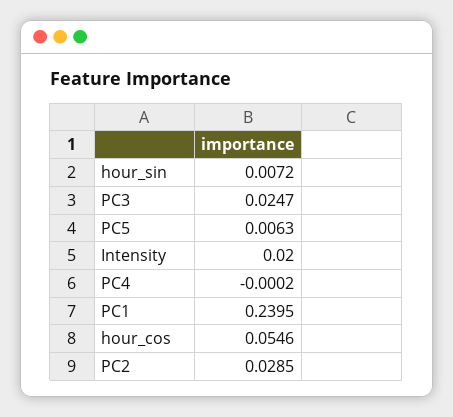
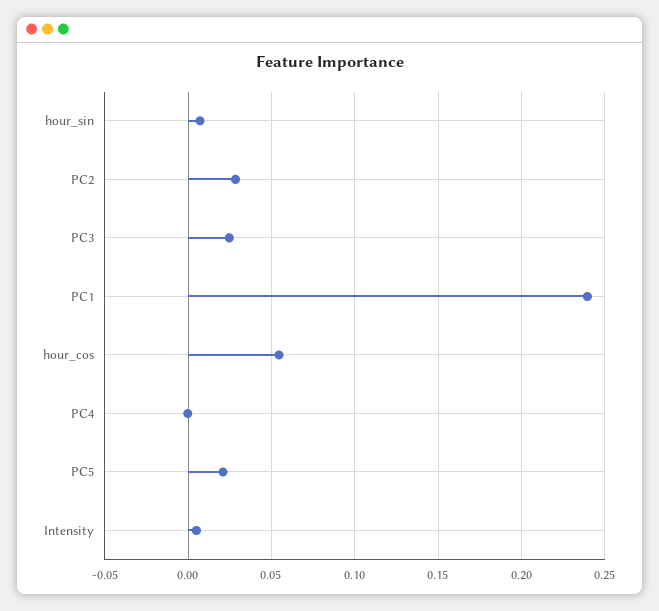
  {
    "hour_sin": 0.0072,
    "PC3": 0.0247,
-   "PC5": 0.0063,
+   "PC5": 0.02,
-   "Intensity": 0.02,
+   "Intensity": 0.005,
    "PC4": -0.0002,
    "PC1": 0.2395,
    "hour_cos": 0.0546,
    "PC2": 0.0285
  }

